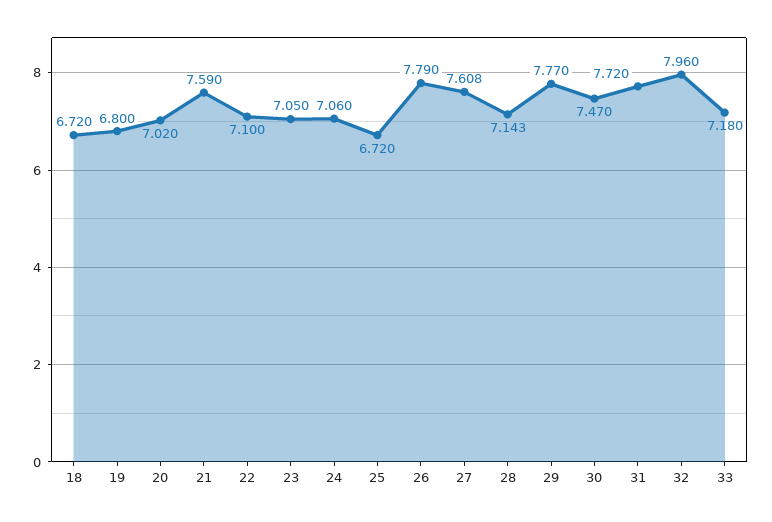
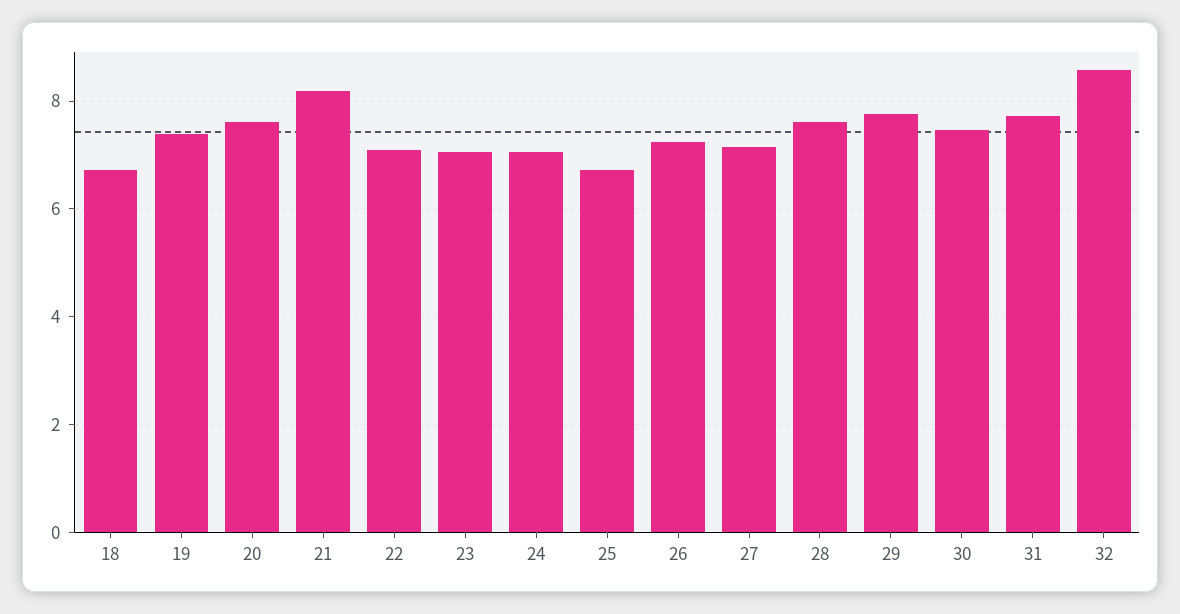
  {
    "18": 6.72,
-   "19": 6.8,
+   "19": 7.4,
-   "20": 7.02,
+   "20": 7.6,
-   "21": 7.59,
+   "21": 8.2,
    "22": 7.1,
    "23": 7.05,
    "24": 7.06,
    "25": 6.72,
-   "26": 7.79,
+   "26": 7.2,
-   "27": 7.608,
+   "27": 7.2,
-   "28": 7.143,
+   "28": 7.6,
    "29": 7.77,
    "30": 7.47,
    "31": 7.72,
-   "32": 7.96,
+   "32": 8.6
-   "33": 7.18
  }

